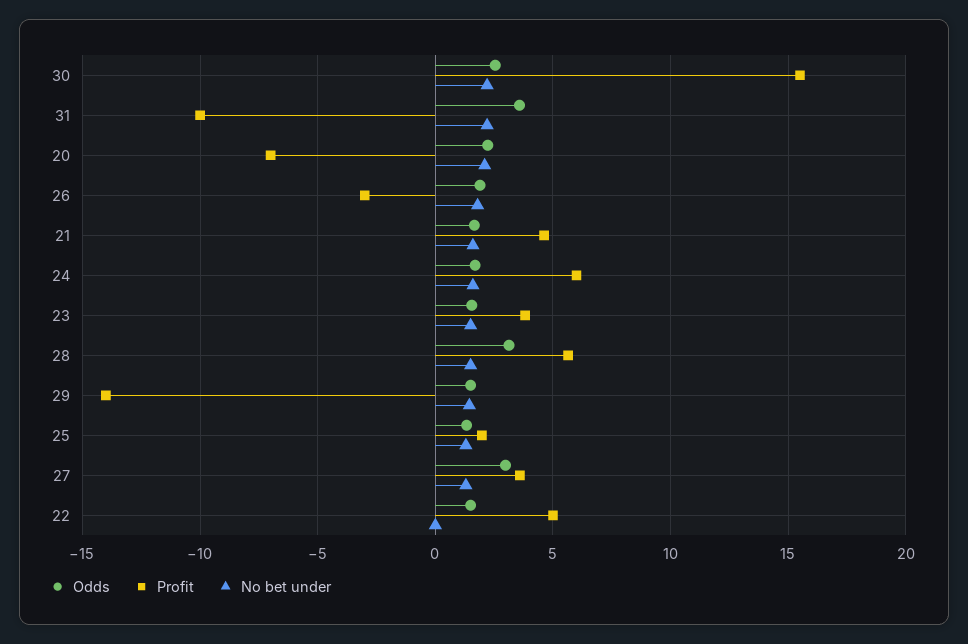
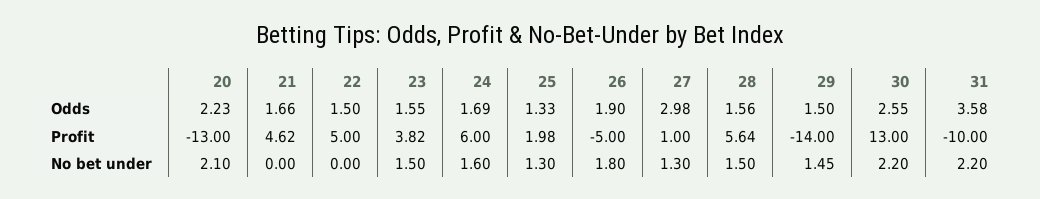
  {
    "Odds": {
      "30": 2.55,
      "31": 3.58,
      "20": 2.23,
      "26": 1.9,
      "21": 1.66,
      "24": 1.69,
      "23": 1.55,
-     "28": 3,
+     "28": 1.56,
      "29": 1.5,
      "25": 1.33,
      "27": 2.98,
      "22": 1.5
    },
    "Profit": {
-     "30": 15.5,
+     "30": 13,
      "31": -10,
-     "20": -7,
+     "20": -13,
-     "26": -3,
+     "26": -5,
      "21": 4.62,
      "24": 6,
      "23": 3.82,
      "28": 5.64,
      "29": -14,
      "25": 1.98,
-     "27": 3.5,
+     "27": 1,
      "22": 5
    },
    "No bet under": {
      "30": 2.2,
      "31": 2.2,
      "20": 2.1,
      "26": 1.8,
-     "21": 1.5,
+     "21": 0,
      "24": 1.6,
      "23": 1.5,
      "28": 1.5,
      "29": 1.45,
      "25": 1.3,
      "27": 1.3,
      "22": 0
    }
  }

